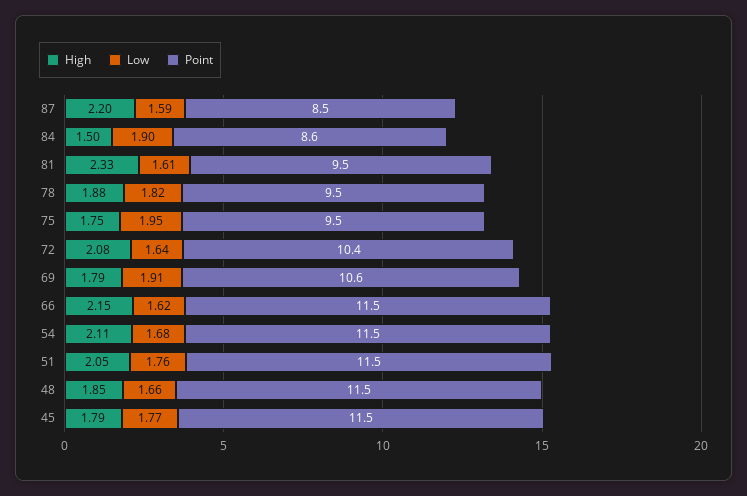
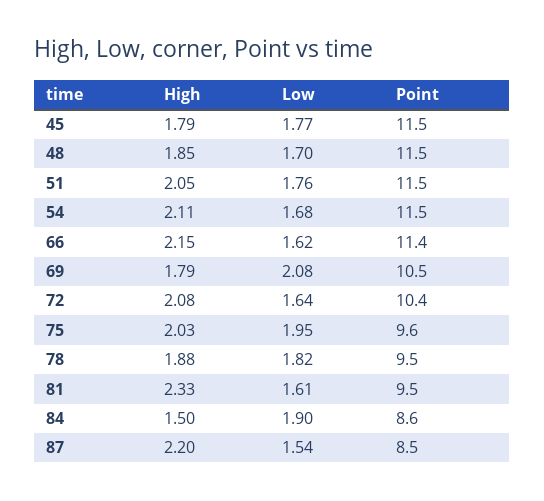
  {
    "High": {
      "87": 2.2,
      "84": 1.5,
      "81": 2.33,
      "78": 1.88,
-     "75": 1.75,
+     "75": 2.03,
      "72": 2.08,
      "69": 1.79,
      "66": 2.15,
      "54": 2.11,
      "51": 2.05,
      "48": 1.85,
      "45": 1.79
    },
    "Low": {
-     "87": 1.59,
+     "87": 1.54,
      "84": 1.9,
      "81": 1.61,
      "78": 1.82,
      "75": 1.95,
      "72": 1.64,
-     "69": 1.91,
+     "69": 2.08,
      "66": 1.62,
      "54": 1.68,
      "51": 1.76,
-     "48": 1.66,
+     "48": 1.7,
      "45": 1.77
    },
    "Point": {
      "87": 8.5,
      "84": 8.6,
      "81": 9.5,
      "78": 9.5,
-     "75": 9.5,
+     "75": 9.6,
      "72": 10.4,
-     "69": 10.6,
+     "69": 10.5,
-     "66": 11.5,
+     "66": 11.4,
      "54": 11.5,
      "51": 11.5,
      "48": 11.5,
      "45": 11.5
    }
  }

